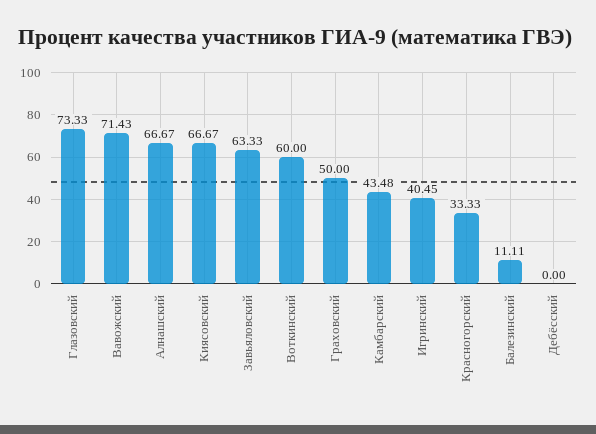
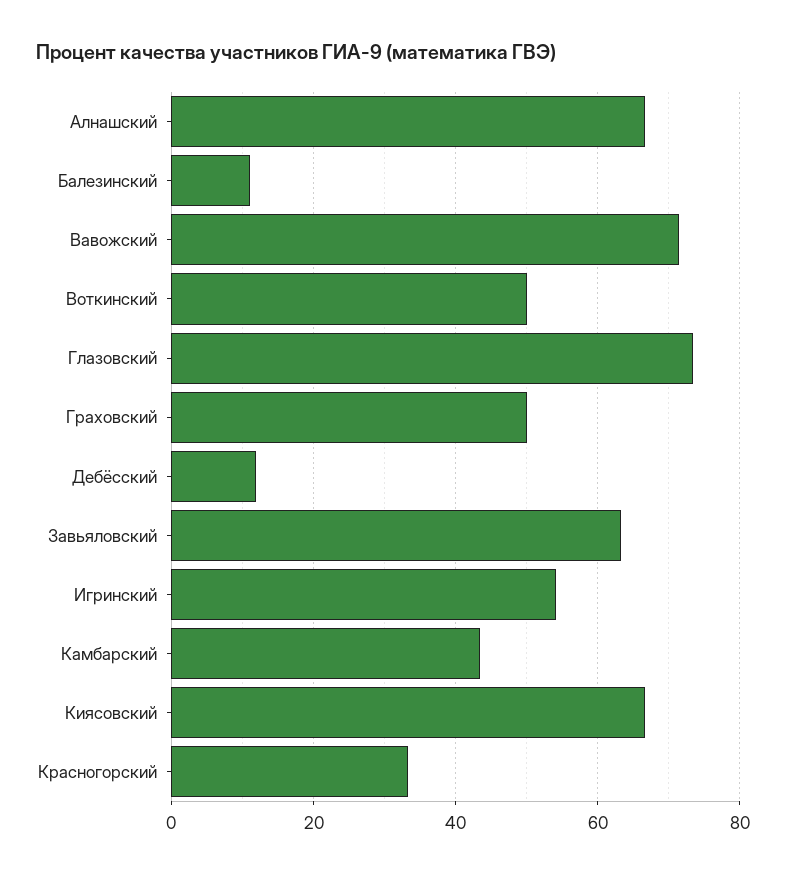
  {
    "Глазовский": 73.33,
    "Вавожский": 71.43,
    "Алнашский": 66.67,
    "Киясовский": 66.67,
    "Завьяловский": 63.33,
-   "Воткинский": 60,
+   "Воткинский": 50,
    "Граховский": 50,
    "Камбарский": 43.48,
-   "Игринский": 40.45,
+   "Игринский": 54,
    "Красногорский": 33.33,
    "Балезинский": 11.11,
-   "Дебёсский": 0
+   "Дебёсский": 12
  }

